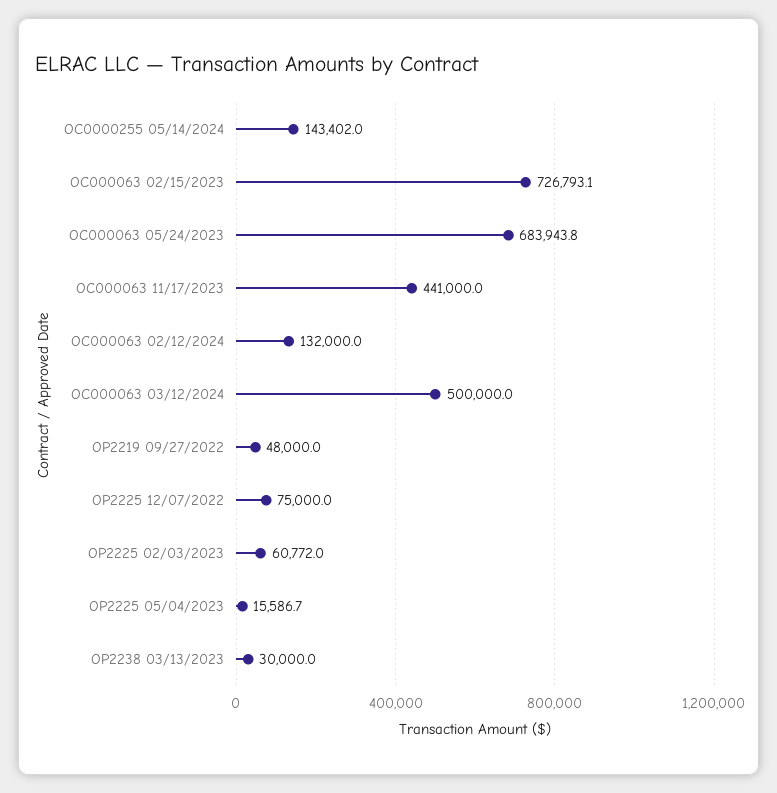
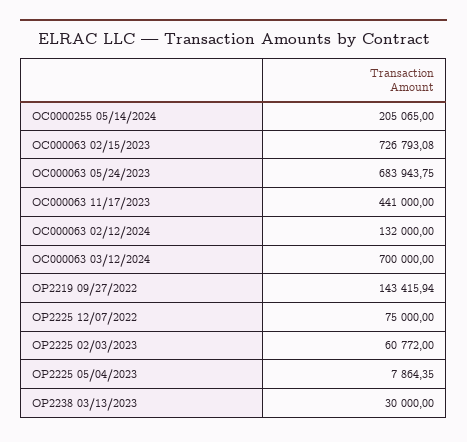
  {
-   "OC0000255 05/14/2024": 143402,
+   "OC0000255 05/14/2024": 205065,
    "OC000063 02/15/2023": 726793.08,
    "OC000063 05/24/2023": 683943.75,
    "OC000063 11/17/2023": 441000,
    "OC000063 02/12/2024": 132000,
-   "OC000063 03/12/2024": 500000,
+   "OC000063 03/12/2024": 700000,
-   "OP2219 09/27/2022": 48000,
+   "OP2219 09/27/2022": 143415.94,
    "OP2225 12/07/2022": 75000,
    "OP2225 02/03/2023": 60772,
-   "OP2225 05/04/2023": 15586.7,
+   "OP2225 05/04/2023": 7864.35,
    "OP2238 03/13/2023": 30000
  }

